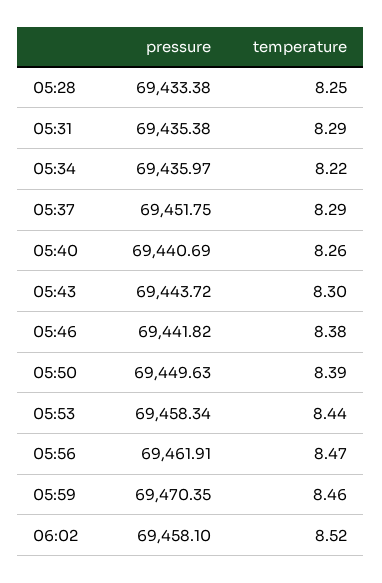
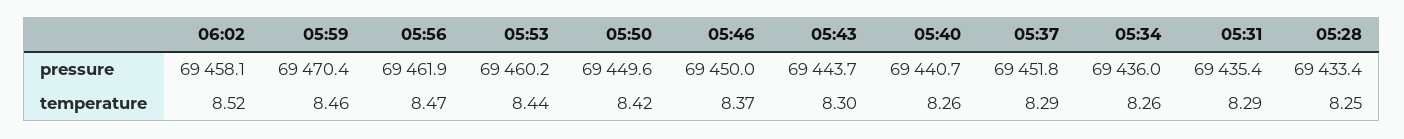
  {
    "pressure": {
      "05:28": 69433.38,
      "05:31": 69435.38,
      "05:34": 69435.97,
      "05:37": 69451.75,
      "05:40": 69440.69,
      "05:43": 69443.72,
-     "05:46": 69441.82,
+     "05:46": 69450,
      "05:50": 69449.63,
-     "05:53": 69458.34,
+     "05:53": 69460.2,
      "05:56": 69461.91,
      "05:59": 69470.35,
      "06:02": 69458.1
    },
    "temperature": {
      "05:28": 8.25,
      "05:31": 8.29,
-     "05:34": 8.22,
+     "05:34": 8.26,
      "05:37": 8.29,
      "05:40": 8.26,
      "05:43": 8.3,
-     "05:46": 8.38,
+     "05:46": 8.37,
-     "05:50": 8.39,
+     "05:50": 8.42,
      "05:53": 8.44,
      "05:56": 8.47,
      "05:59": 8.46,
      "06:02": 8.52
    }
  }

